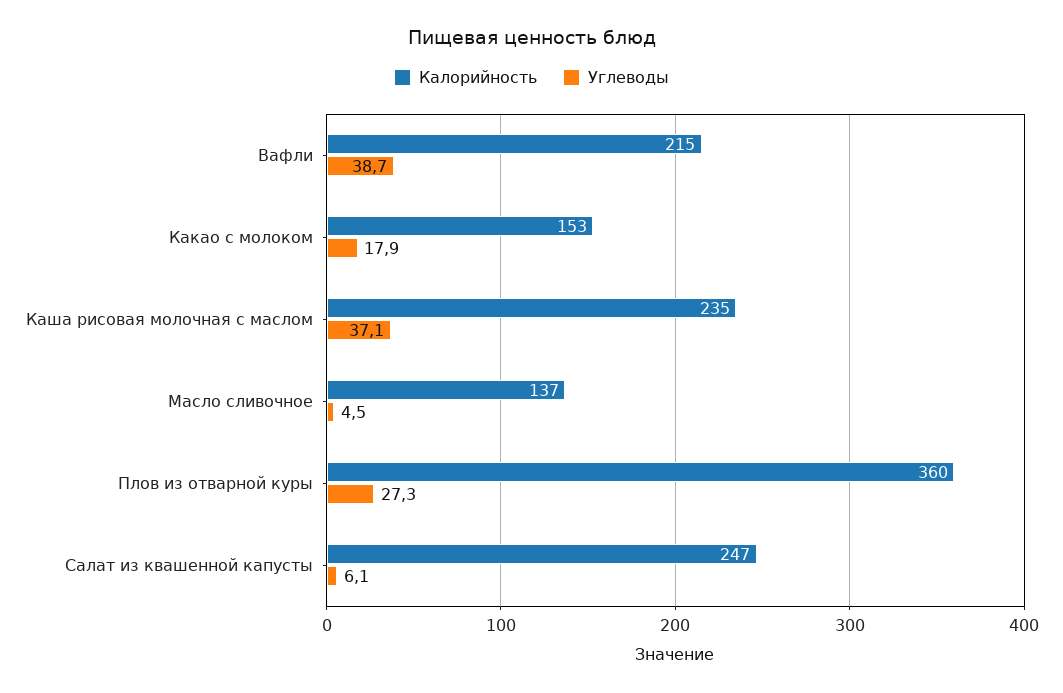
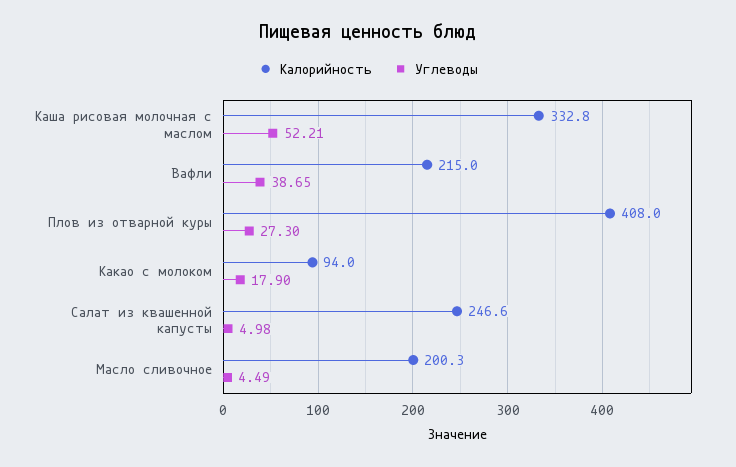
  {
    "Калорийность": {
      "Вафли": 215,
-     "Какао с молоком": 153,
+     "Какао с молоком": 94,
-     "Каша рисовая молочная с маслом": 235,
+     "Каша рисовая молочная с маслом": 332.8,
-     "Масло сливочное": 137,
+     "Масло сливочное": 200.3,
-     "Плов из отварной куры": 360,
+     "Плов из отварной куры": 408,
      "Салат из квашенной капусты": 246.6
    },
    "Углеводы": {
      "Вафли": 38.65,
      "Какао с молоком": 17.9,
-     "Каша рисовая молочная с маслом": 37.1,
+     "Каша рисовая молочная с маслом": 52.21,
      "Масло сливочное": 4.49,
      "Плов из отварной куры": 27.3,
-     "Салат из квашенной капусты": 6.1
+     "Салат из квашенной капусты": 4.98
    }
  }

